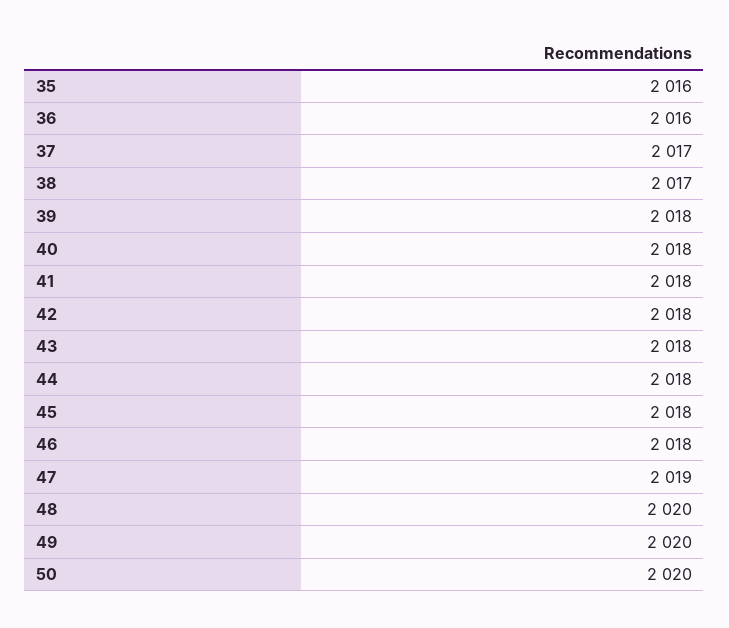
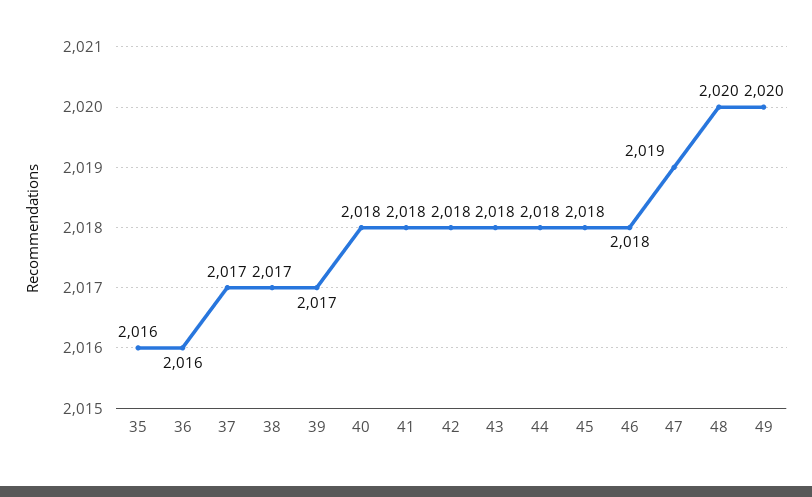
  {
    "35": 2016,
    "36": 2016,
    "37": 2017,
    "38": 2017,
-   "39": 2018,
+   "39": 2017,
    "40": 2018,
    "41": 2018,
    "42": 2018,
    "43": 2018,
    "44": 2018,
    "45": 2018,
    "46": 2018,
    "47": 2019,
    "48": 2020,
-   "49": 2020,
+   "49": 2020
-   "50": 2020
  }

